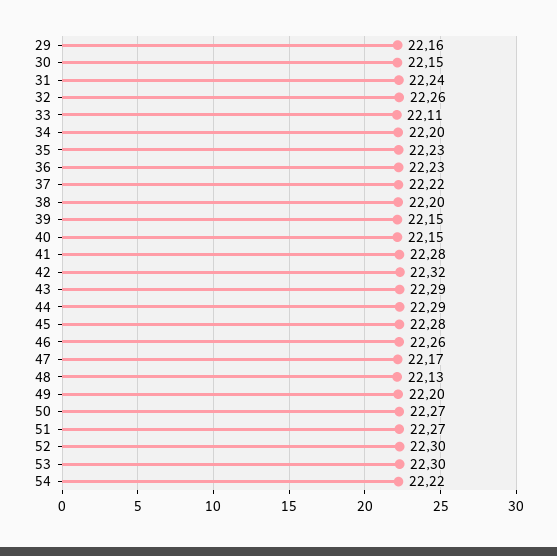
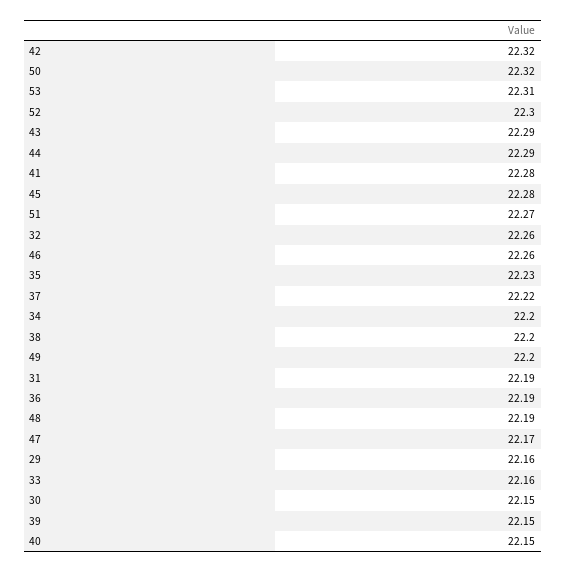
  {
    "29": 22.16,
    "30": 22.15,
-   "31": 22.24,
+   "31": 22.19,
    "32": 22.26,
-   "33": 22.11,
+   "33": 22.16,
    "34": 22.2,
    "35": 22.23,
-   "36": 22.23,
+   "36": 22.19,
    "37": 22.22,
    "38": 22.2,
    "39": 22.15,
    "40": 22.15,
    "41": 22.28,
    "42": 22.32,
    "43": 22.29,
    "44": 22.29,
    "45": 22.28,
    "46": 22.26,
    "47": 22.17,
-   "48": 22.13,
+   "48": 22.19,
    "49": 22.2,
-   "50": 22.27,
+   "50": 22.32,
    "51": 22.27,
    "52": 22.3,
-   "53": 22.3,
+   "53": 22.31
-   "54": 22.22
  }

